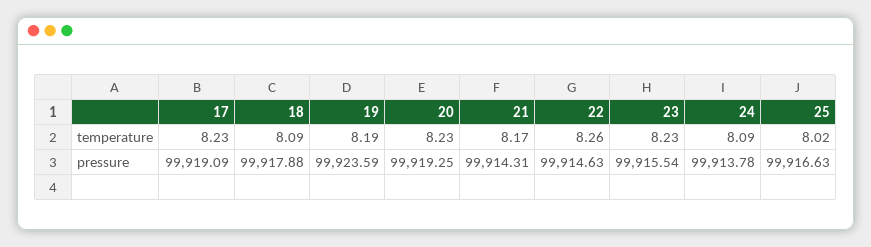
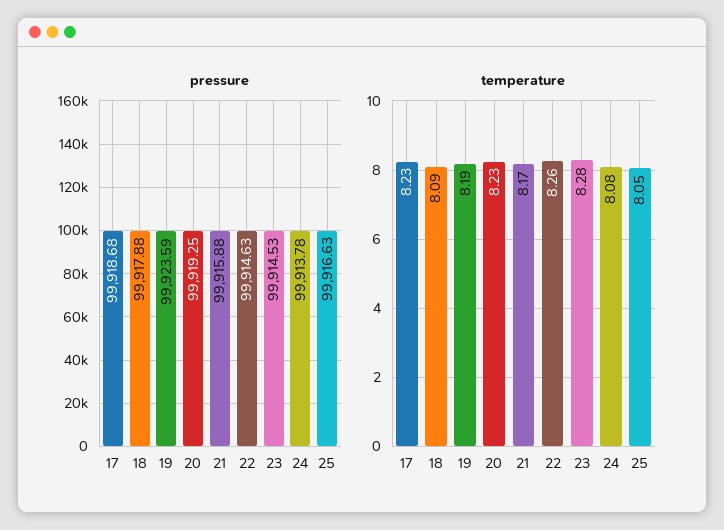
  {
    "temperature": {
      "17": 8.23,
      "18": 8.09,
      "19": 8.19,
      "20": 8.23,
      "21": 8.17,
      "22": 8.26,
-     "23": 8.23,
+     "23": 8.28,
-     "24": 8.09,
+     "24": 8.08,
-     "25": 8.02
+     "25": 8.05
    },
    "pressure": {
-     "17": 99919.09,
+     "17": 99918.68,
      "18": 99917.88,
      "19": 99923.59,
      "20": 99919.25,
-     "21": 99914.31,
+     "21": 99915.88,
      "22": 99914.63,
-     "23": 99915.54,
+     "23": 99914.53,
      "24": 99913.78,
      "25": 99916.63
    }
  }

